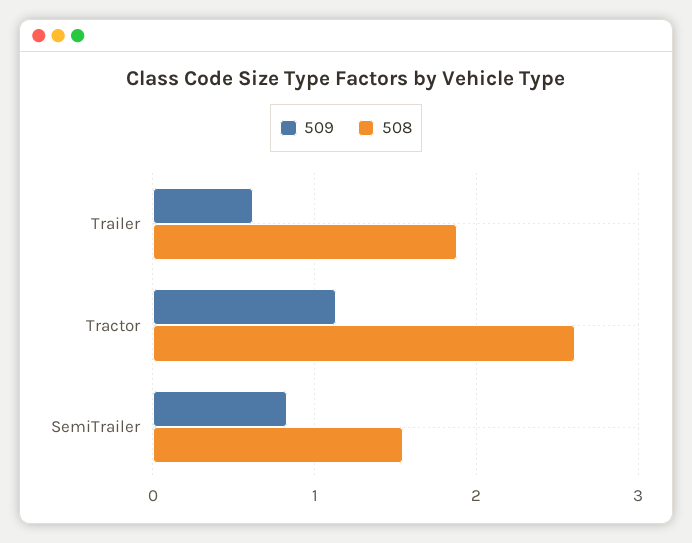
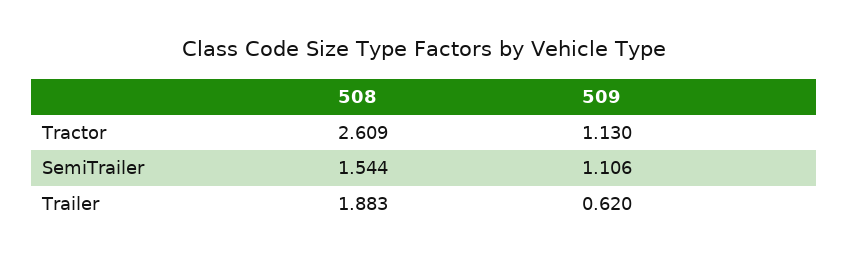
  {
    "509": {
      "Trailer": 0.62,
      "Tractor": 1.13,
-     "SemiTrailer": 0.8
+     "SemiTrailer": 1.106
    },
    "508": {
      "Trailer": 1.883,
      "Tractor": 2.609,
      "SemiTrailer": 1.544
    }
  }

